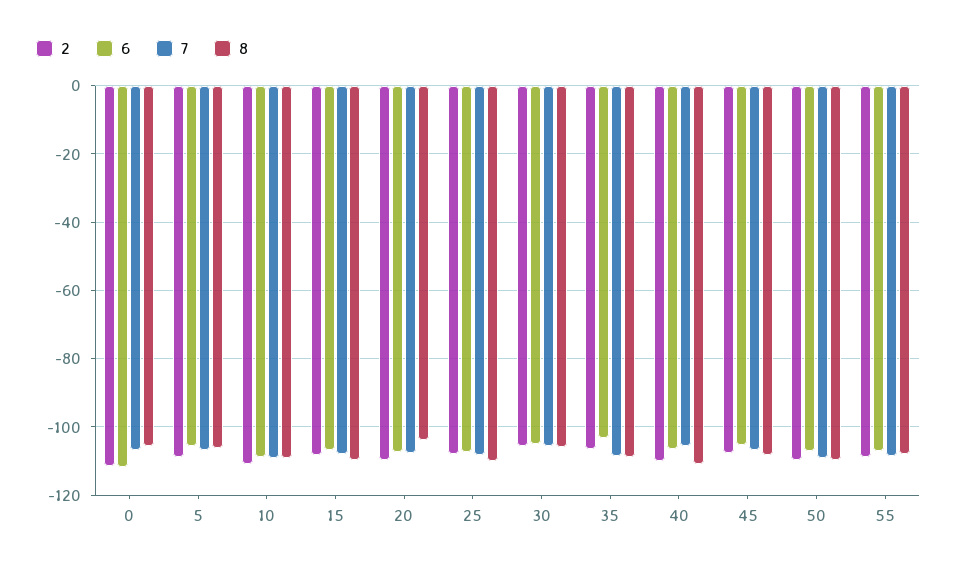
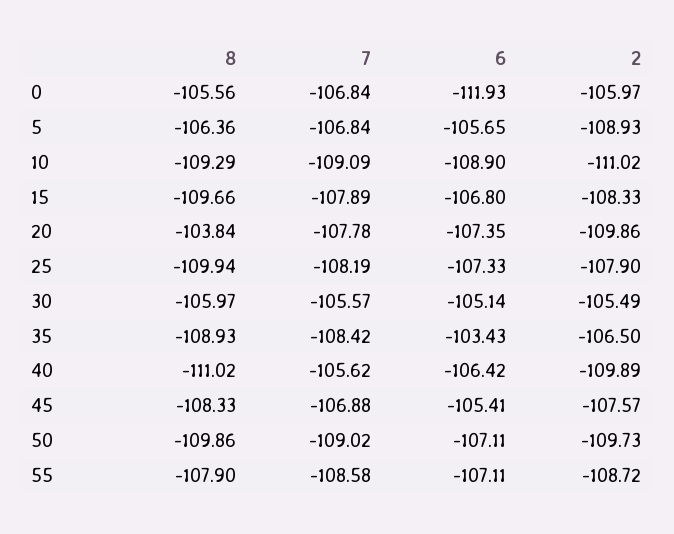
  {
    "2": {
-     "0": -112,
+     "0": -105.97,
      "5": -108.93,
      "10": -111.02,
      "15": -108.33,
      "20": -109.86,
      "25": -107.9,
      "30": -105.49,
      "35": -106.5,
      "40": -109.89,
      "45": -107.57,
      "50": -109.73,
      "55": -108.72
    },
    "6": {
      "0": -111.93,
      "5": -105.65,
      "10": -108.9,
      "15": -106.8,
      "20": -107.35,
      "25": -107.33,
      "30": -105.14,
      "35": -103.43,
      "40": -106.42,
      "45": -105.41,
      "50": -107.11,
      "55": -107.11
    },
    "7": {
      "0": -106.84,
      "5": -106.84,
      "10": -109.09,
      "15": -107.89,
      "20": -107.78,
      "25": -108.19,
      "30": -105.57,
      "35": -108.42,
      "40": -105.62,
      "45": -106.88,
      "50": -109.02,
      "55": -108.58
    },
    "8": {
      "0": -105.56,
      "5": -106.36,
      "10": -109.29,
      "15": -109.66,
      "20": -103.84,
      "25": -109.94,
      "30": -105.97,
      "35": -108.93,
      "40": -111.02,
      "45": -108.33,
      "50": -109.86,
      "55": -107.9
    }
  }

